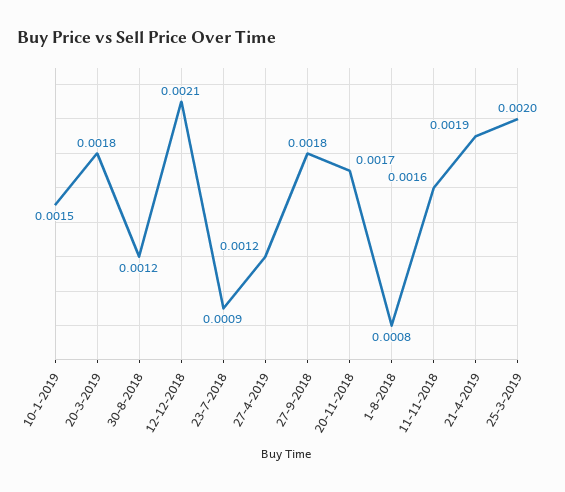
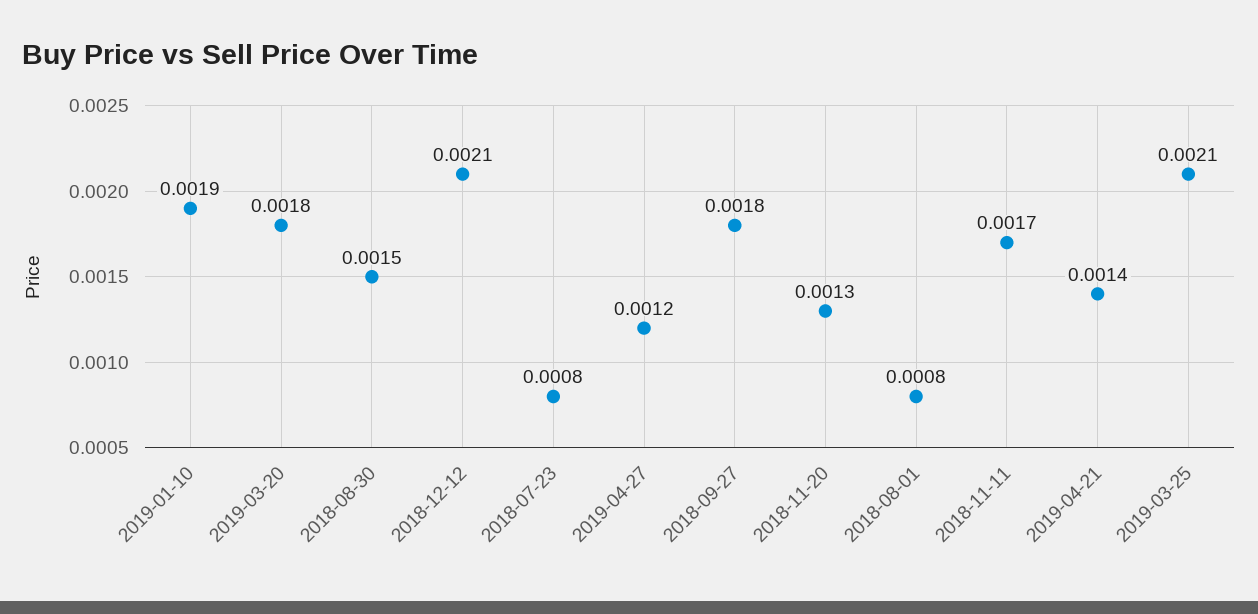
  {
-   "10-1-2019": 0.0015,
+   "10-1-2019": 0.0019,
    "20-3-2019": 0.0018,
-   "30-8-2018": 0.0012,
+   "30-8-2018": 0.0015,
    "12-12-2018": 0.0021,
-   "23-7-2018": 0.0009,
+   "23-7-2018": 0.0008,
    "27-4-2019": 0.0012,
    "27-9-2018": 0.0018,
-   "20-11-2018": 0.0017,
+   "20-11-2018": 0.0013,
    "1-8-2018": 0.0008,
-   "11-11-2018": 0.0016,
+   "11-11-2018": 0.0017,
-   "21-4-2019": 0.0019,
+   "21-4-2019": 0.0014,
-   "25-3-2019": 0.002
+   "25-3-2019": 0.0021
  }

